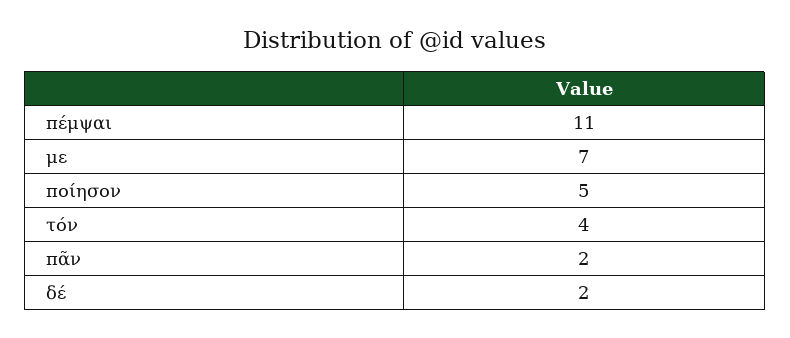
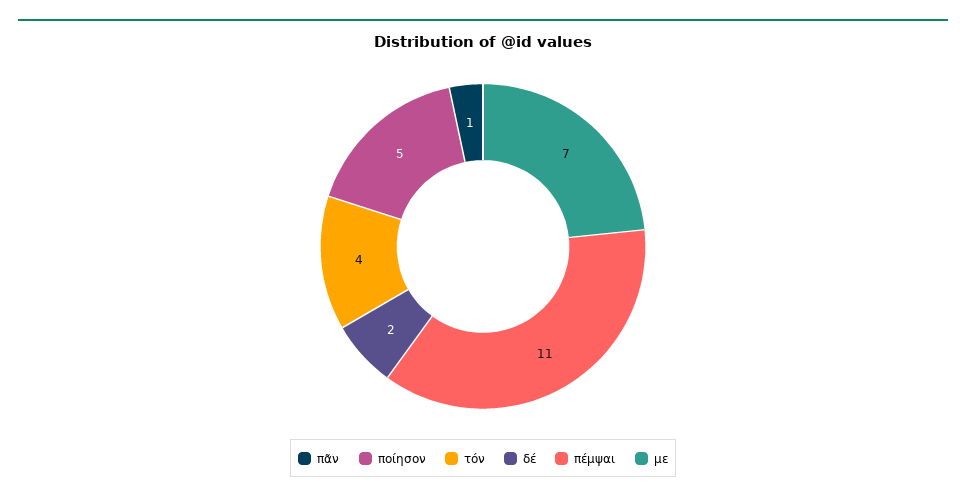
  {
    "πέμψαι": 11,
    "με": 7,
    "ποίησον": 5,
    "τόν": 4,
-   "πᾶν": 2,
+   "πᾶν": 1,
    "δέ": 2
  }

